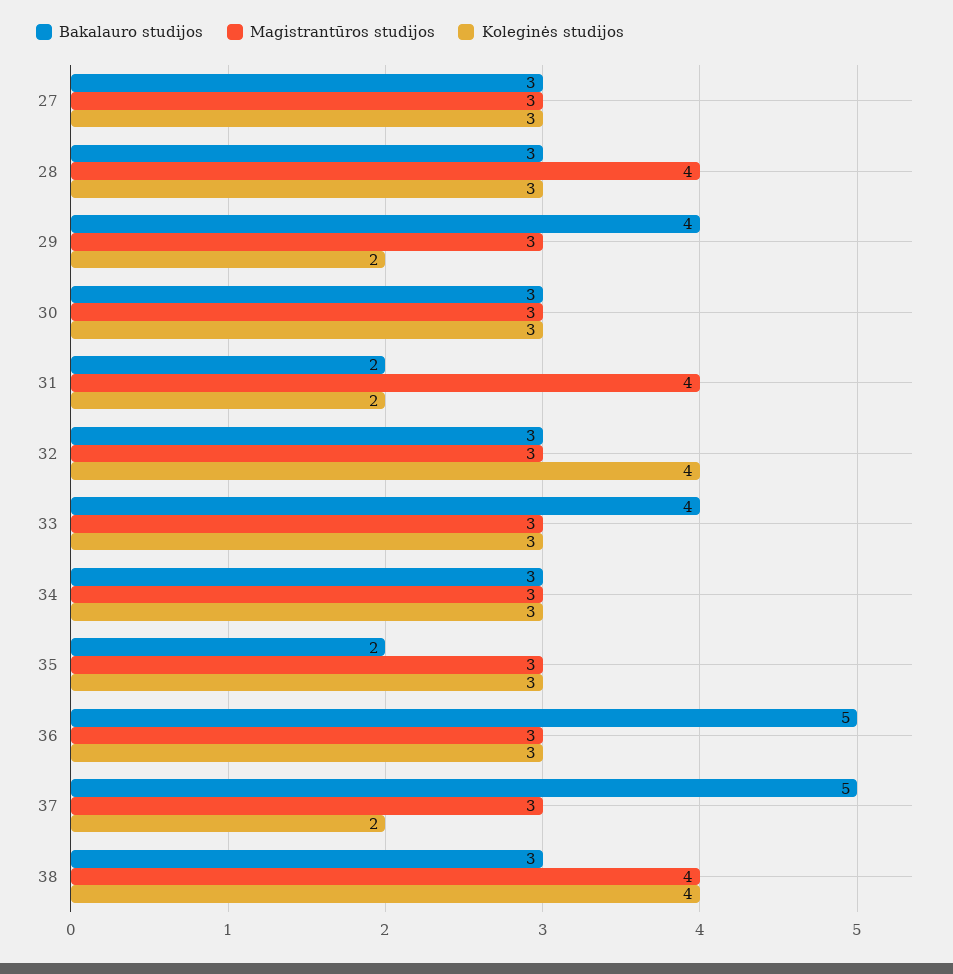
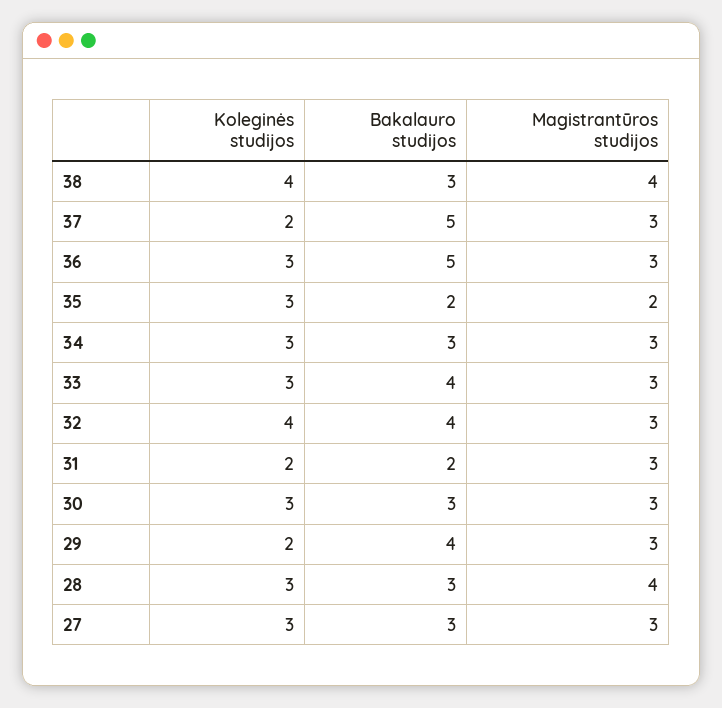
  {
    "Bakalauro studijos": {
      "27": 3,
      "28": 3,
      "29": 4,
      "30": 3,
      "31": 2,
-     "32": 3,
+     "32": 4,
      "33": 4,
      "34": 3,
      "35": 2,
      "36": 5,
      "37": 5,
      "38": 3
    },
    "Magistrantūros studijos": {
      "27": 3,
      "28": 4,
      "29": 3,
      "30": 3,
-     "31": 4,
+     "31": 3,
      "32": 3,
      "33": 3,
      "34": 3,
-     "35": 3,
+     "35": 2,
      "36": 3,
      "37": 3,
      "38": 4
    },
    "Koleginės studijos": {
      "27": 3,
      "28": 3,
      "29": 2,
      "30": 3,
      "31": 2,
      "32": 4,
      "33": 3,
      "34": 3,
      "35": 3,
      "36": 3,
      "37": 2,
      "38": 4
    }
  }

